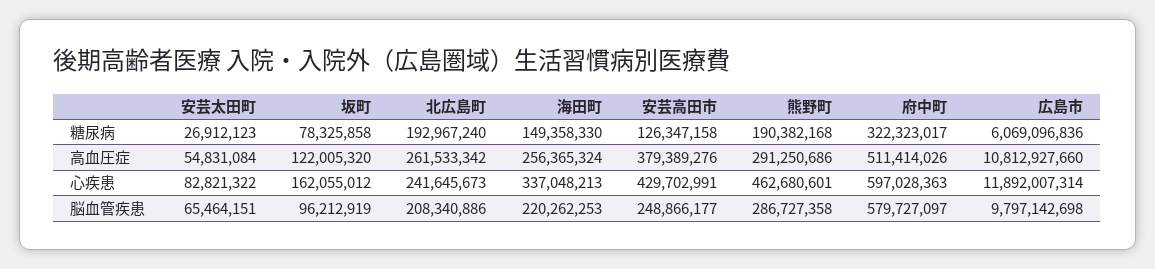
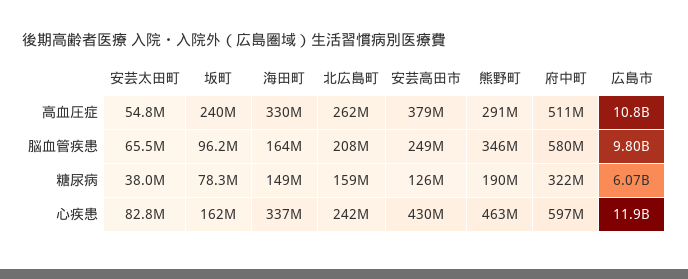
  {
    "安芸太田町": {
-     "糖尿病": 26912123,
+     "糖尿病": 38000000,
      "高血圧症": 54831084,
      "心疾患": 82821322,
      "脳血管疾患": 65464151
    },
    "坂町": {
      "糖尿病": 78325858,
-     "高血圧症": 122005320,
+     "高血圧症": 240000000,
      "心疾患": 162055012,
      "脳血管疾患": 96212919
    },
    "北広島町": {
-     "糖尿病": 192967240,
+     "糖尿病": 159000000,
      "高血圧症": 261533342,
      "心疾患": 241645673,
      "脳血管疾患": 208340886
    },
    "海田町": {
      "糖尿病": 149358330,
-     "高血圧症": 256365324,
+     "高血圧症": 330000000,
      "心疾患": 337048213,
-     "脳血管疾患": 220262253
+     "脳血管疾患": 164000000
    },
    "安芸高田市": {
      "糖尿病": 126347158,
      "高血圧症": 379389276,
      "心疾患": 429702991,
      "脳血管疾患": 248866177
    },
    "熊野町": {
      "糖尿病": 190382168,
      "高血圧症": 291250686,
      "心疾患": 462680601,
-     "脳血管疾患": 286727358
+     "脳血管疾患": 346000000
    },
    "府中町": {
      "糖尿病": 322323017,
      "高血圧症": 511414026,
      "心疾患": 597028363,
      "脳血管疾患": 579727097
    },
    "広島市": {
      "糖尿病": 6069096836,
      "高血圧症": 10812927660,
      "心疾患": 11892007314,
      "脳血管疾患": 9797142698
    }
  }

